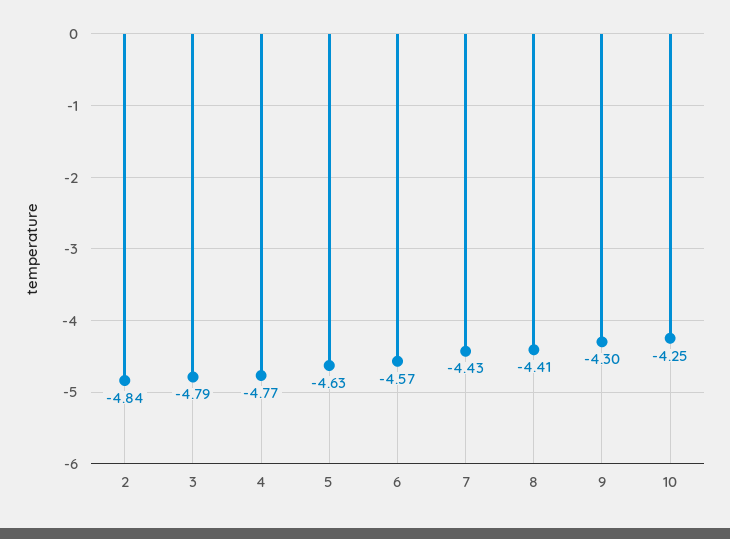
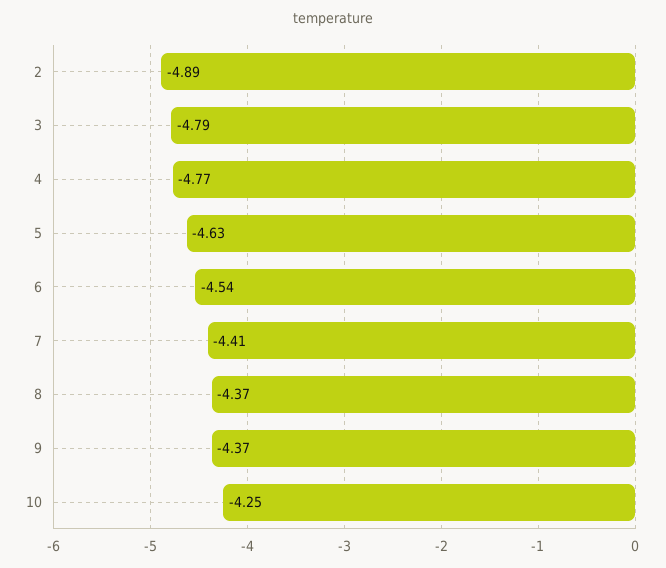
  {
-   "2": -4.84,
+   "2": -4.89,
    "3": -4.79,
    "4": -4.77,
    "5": -4.63,
-   "6": -4.57,
+   "6": -4.54,
-   "7": -4.43,
+   "7": -4.41,
-   "8": -4.41,
+   "8": -4.37,
-   "9": -4.3,
+   "9": -4.37,
    "10": -4.25
  }

